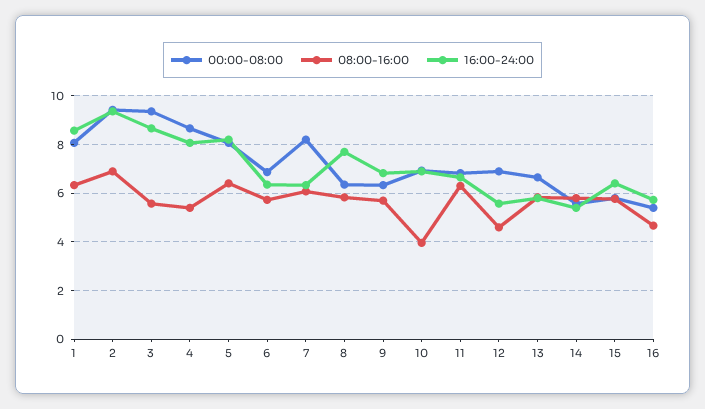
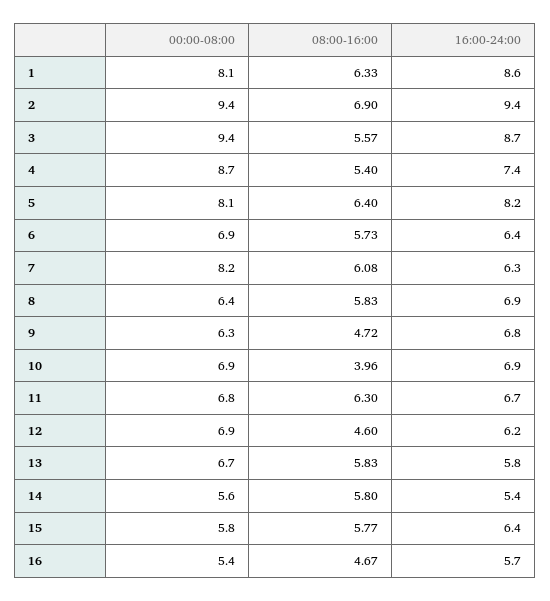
  {
    "00:00-08:00": {
      "1": 8.1,
      "2": 9.4,
      "3": 9.4,
      "4": 8.7,
      "5": 8.1,
      "6": 6.9,
      "7": 8.2,
      "8": 6.4,
      "9": 6.3,
      "10": 6.9,
      "11": 6.8,
      "12": 6.9,
      "13": 6.7,
      "14": 5.6,
      "15": 5.8,
      "16": 5.4
    },
    "08:00-16:00": {
      "1": 6.33,
      "2": 6.9,
      "3": 5.57,
      "4": 5.4,
      "5": 6.4,
      "6": 5.73,
      "7": 6.08,
      "8": 5.83,
-     "9": 5.75,
+     "9": 4.72,
      "10": 3.96,
      "11": 6.3,
      "12": 4.6,
      "13": 5.83,
      "14": 5.8,
      "15": 5.77,
      "16": 4.67
    },
    "16:00-24:00": {
      "1": 8.6,
      "2": 9.4,
      "3": 8.7,
-     "4": 8,
+     "4": 7.4,
      "5": 8.2,
      "6": 6.4,
      "7": 6.3,
-     "8": 7.75,
+     "8": 6.9,
      "9": 6.8,
      "10": 6.9,
      "11": 6.7,
-     "12": 5.5,
+     "12": 6.2,
      "13": 5.8,
      "14": 5.4,
      "15": 6.4,
      "16": 5.7
    }
  }

